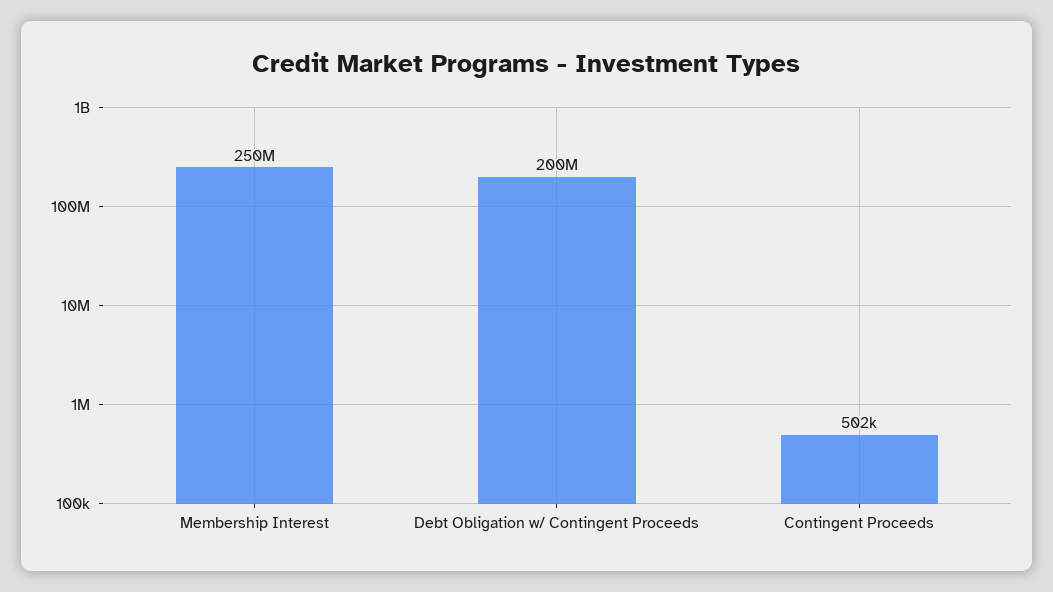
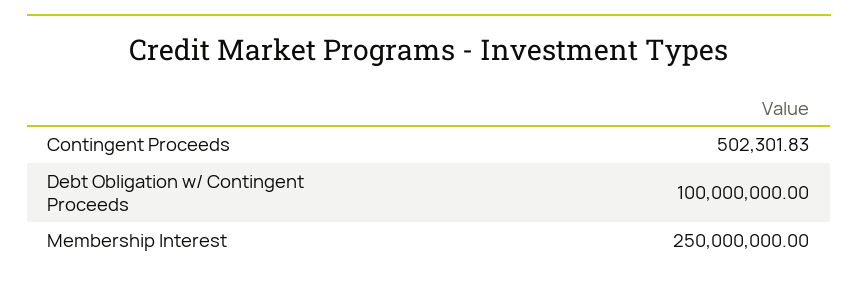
  {
    "Membership Interest": 250000000,
-   "Debt Obligation w/ Contingent Proceeds": 200000000,
+   "Debt Obligation w/ Contingent Proceeds": 100000000,
    "Contingent Proceeds": 502301.83
  }

